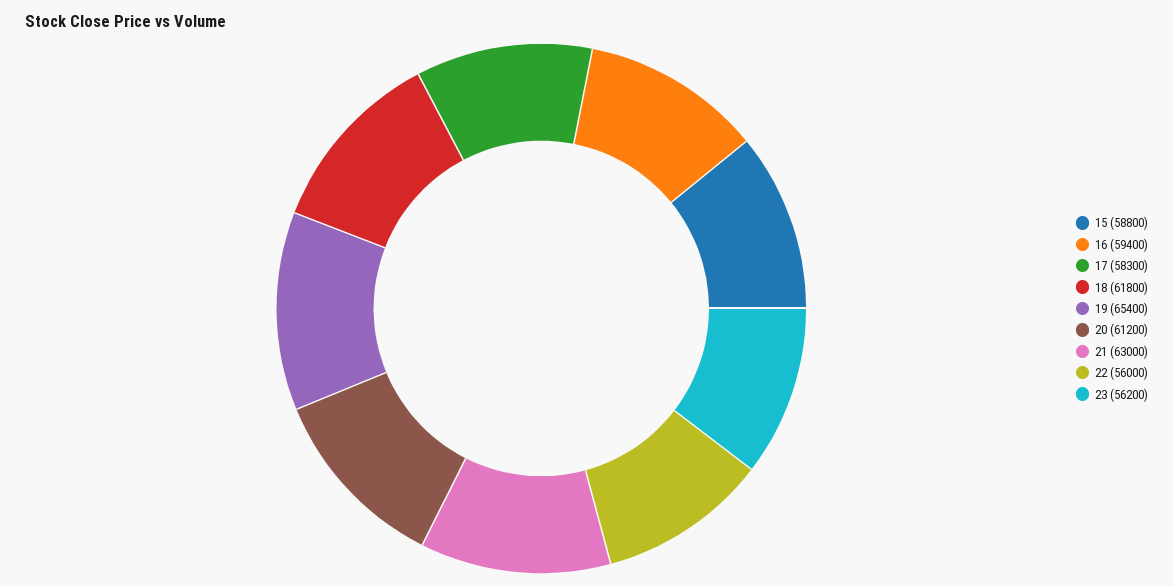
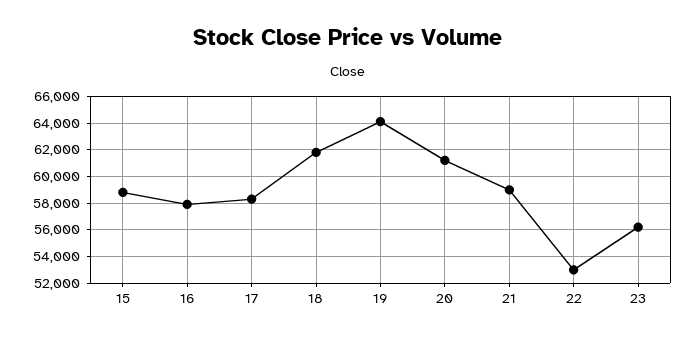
  {
    "15": 58800,
-   "16": 59400,
+   "16": 58000,
    "17": 58300,
    "18": 61800,
-   "19": 65400,
+   "19": 64000,
    "20": 61200,
-   "21": 63000,
+   "21": 59000,
-   "22": 56000,
+   "22": 53000,
    "23": 56200
  }

